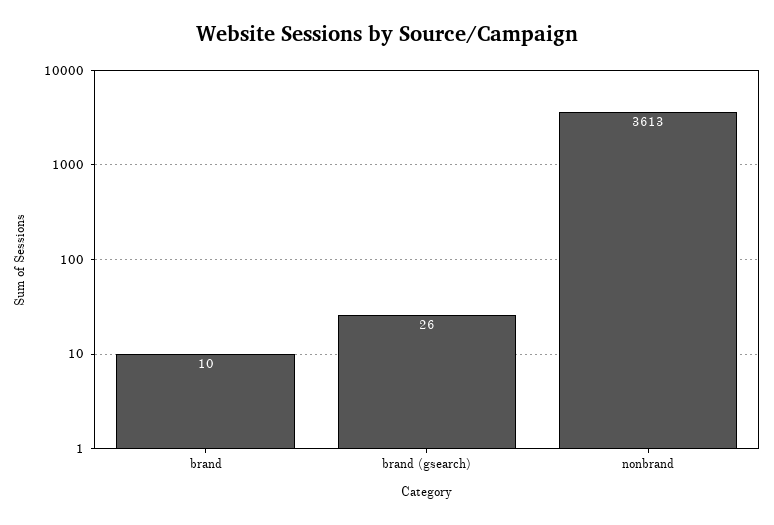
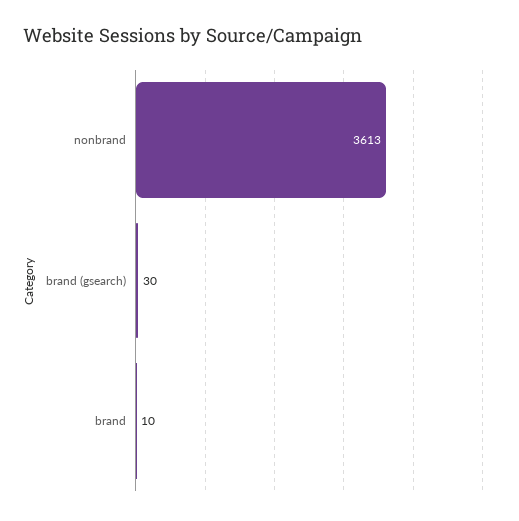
  {
    "brand": 10,
-   "brand (gsearch)": 26,
+   "brand (gsearch)": 30,
    "nonbrand": 3613
  }

